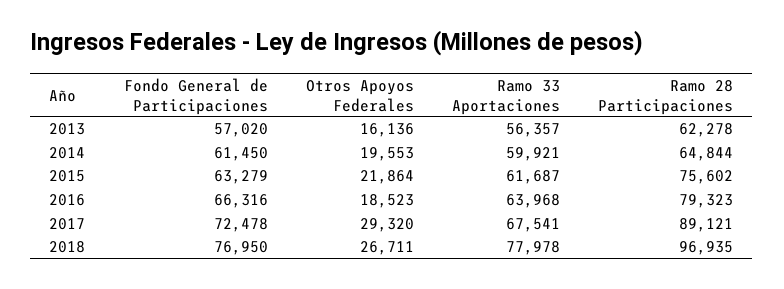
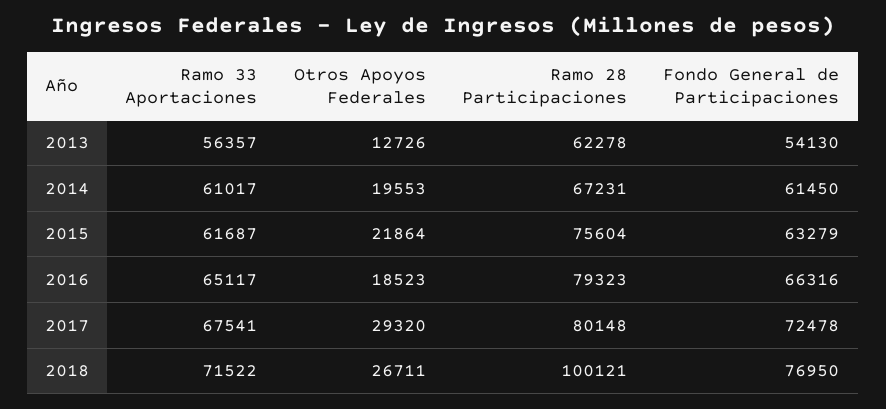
  {
    "Fondo General de Participaciones": {
-     "2013": 57020,
+     "2013": 54130,
      "2014": 61450,
      "2015": 63279,
      "2016": 66316,
      "2017": 72478,
      "2018": 76950
    },
    "Otros Apoyos Federales": {
-     "2013": 16136,
+     "2013": 12726,
      "2014": 19553,
      "2015": 21864,
      "2016": 18523,
      "2017": 29320,
      "2018": 26711
    },
    "Ramo 33 Aportaciones": {
      "2013": 56357,
-     "2014": 59921,
+     "2014": 61017,
      "2015": 61687,
-     "2016": 63968,
+     "2016": 65117,
      "2017": 67541,
-     "2018": 77978
+     "2018": 71522
    },
    "Ramo 28 Participaciones": {
      "2013": 62278,
-     "2014": 64844,
+     "2014": 67231,
-     "2015": 75602,
+     "2015": 75604,
      "2016": 79323,
-     "2017": 89121,
+     "2017": 80148,
-     "2018": 96935
+     "2018": 100121
    }
  }

